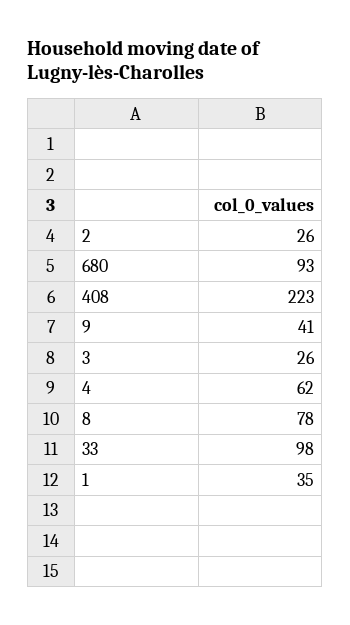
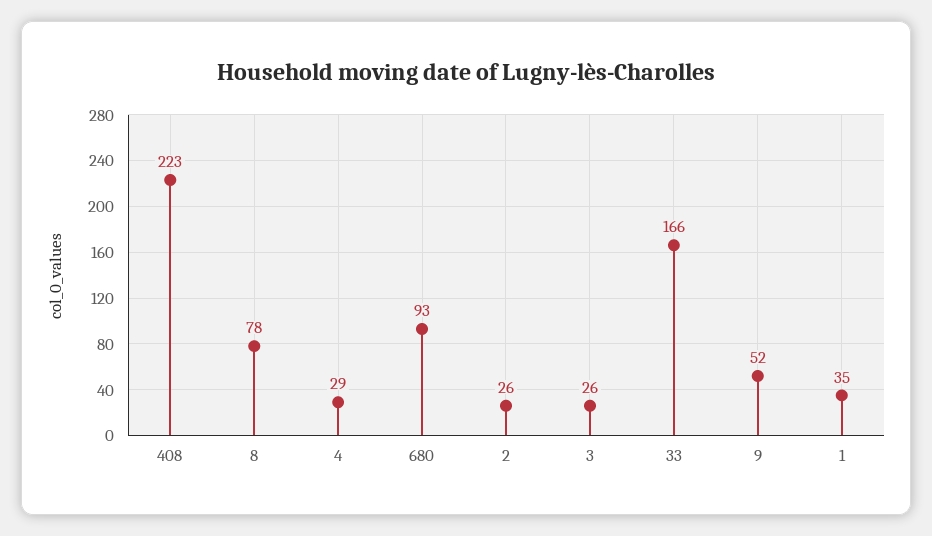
  {
    "2": 26,
    "680": 93,
    "408": 223,
-   "9": 41,
+   "9": 52,
    "3": 26,
-   "4": 62,
+   "4": 29,
    "8": 78,
-   "33": 98,
+   "33": 166,
    "1": 35
  }

